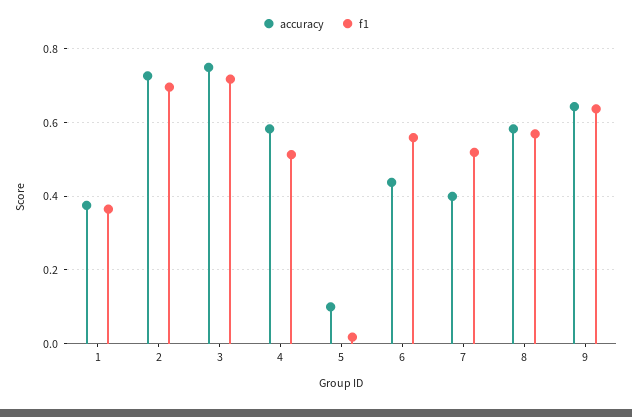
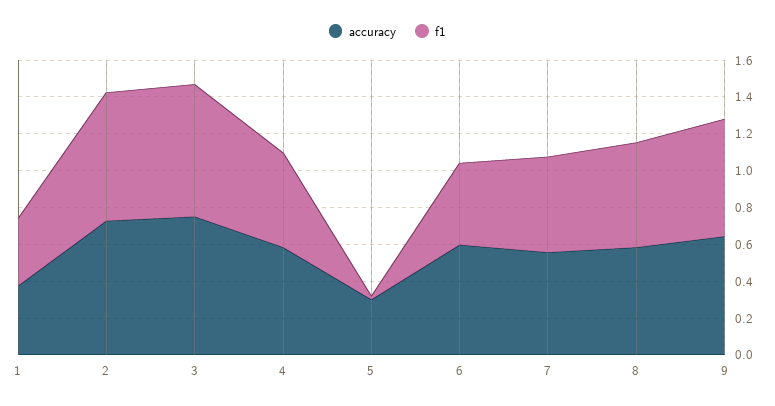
  {
    "accuracy": {
      "1": 0.38,
      "2": 0.72,
      "3": 0.76,
      "4": 0.58,
-     "5": 0.1,
+     "5": 0.3,
-     "6": 0.44,
+     "6": 0.6,
-     "7": 0.4,
+     "7": 0.55,
      "8": 0.58,
      "9": 0.64
    },
    "f1": {
      "1": 0.36,
      "2": 0.7,
      "3": 0.72,
      "4": 0.52,
      "5": 0.02,
-     "6": 0.56,
+     "6": 0.45,
      "7": 0.52,
      "8": 0.56,
      "9": 0.64
    }
  }

